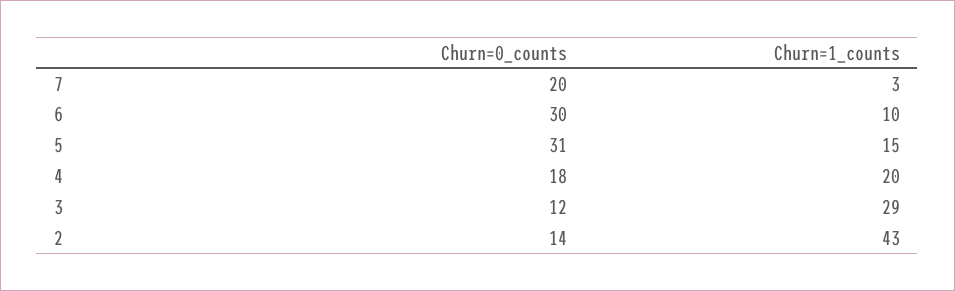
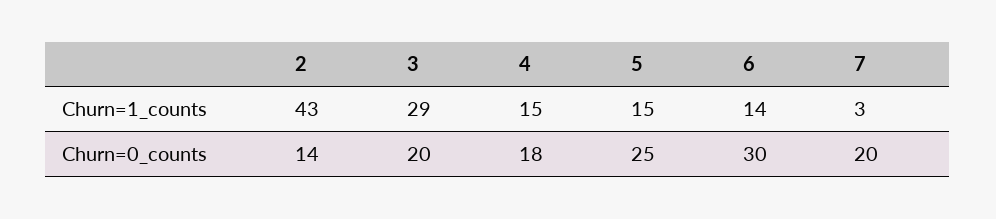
  {
    "Churn=0_counts": {
      "7": 20,
      "6": 30,
-     "5": 31,
+     "5": 25,
      "4": 18,
-     "3": 12,
+     "3": 20,
      "2": 14
    },
    "Churn=1_counts": {
      "7": 3,
-     "6": 10,
+     "6": 14,
      "5": 15,
-     "4": 20,
+     "4": 15,
      "3": 29,
      "2": 43
    }
  }

